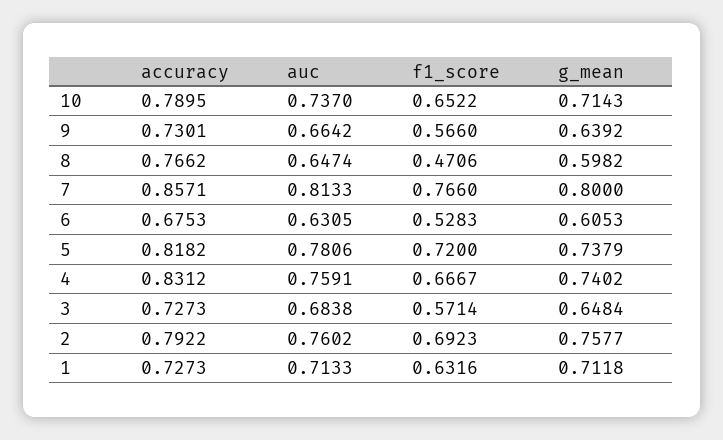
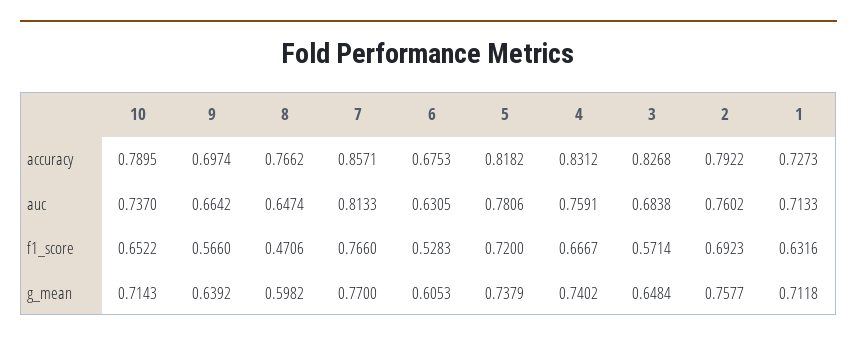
  {
    "accuracy": {
      "10": 0.7895,
-     "9": 0.7301,
+     "9": 0.6974,
      "8": 0.7662,
      "7": 0.8571,
      "6": 0.6753,
      "5": 0.8182,
      "4": 0.8312,
-     "3": 0.7273,
+     "3": 0.8268,
      "2": 0.7922,
      "1": 0.7273
    },
    "auc": {
      "10": 0.737,
      "9": 0.6642,
      "8": 0.6474,
      "7": 0.8133,
      "6": 0.6305,
      "5": 0.7806,
      "4": 0.7591,
      "3": 0.6838,
      "2": 0.7602,
      "1": 0.7133
    },
    "f1_score": {
      "10": 0.6522,
      "9": 0.566,
      "8": 0.4706,
      "7": 0.766,
      "6": 0.5283,
      "5": 0.72,
      "4": 0.6667,
      "3": 0.5714,
      "2": 0.6923,
      "1": 0.6316
    },
    "g_mean": {
      "10": 0.7143,
      "9": 0.6392,
      "8": 0.5982,
-     "7": 0.8,
+     "7": 0.77,
      "6": 0.6053,
      "5": 0.7379,
      "4": 0.7402,
      "3": 0.6484,
      "2": 0.7577,
      "1": 0.7118
    }
  }

